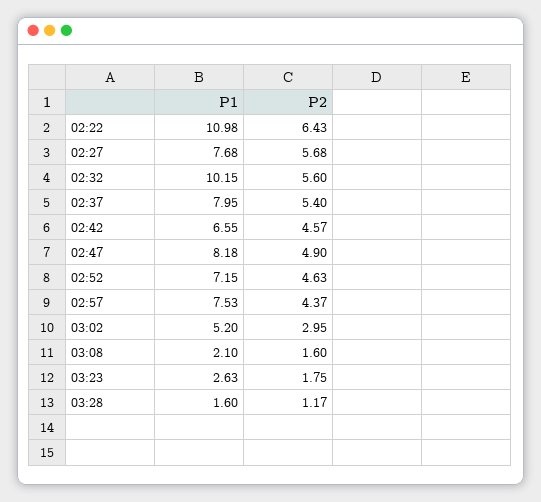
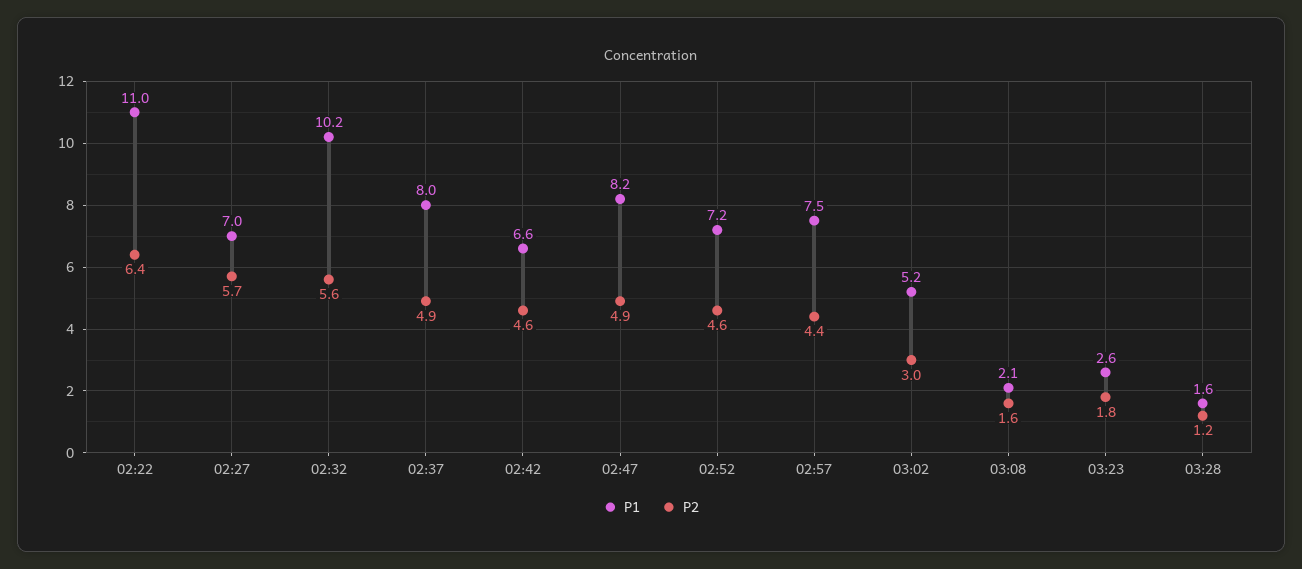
  {
    "P1": {
      "02:22": 10.98,
-     "02:27": 7.68,
+     "02:27": 7,
      "02:32": 10.15,
      "02:37": 7.95,
      "02:42": 6.55,
      "02:47": 8.18,
      "02:52": 7.15,
      "02:57": 7.53,
      "03:02": 5.2,
      "03:08": 2.1,
      "03:23": 2.63,
      "03:28": 1.6
    },
    "P2": {
      "02:22": 6.43,
      "02:27": 5.68,
      "02:32": 5.6,
-     "02:37": 5.4,
+     "02:37": 4.9,
      "02:42": 4.57,
      "02:47": 4.9,
      "02:52": 4.63,
      "02:57": 4.37,
      "03:02": 2.95,
      "03:08": 1.6,
      "03:23": 1.75,
      "03:28": 1.17
    }
  }

